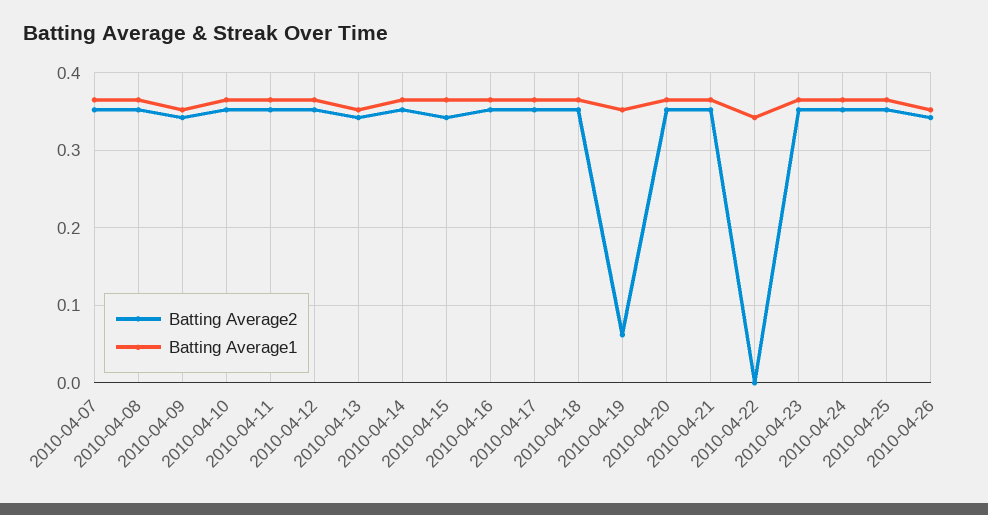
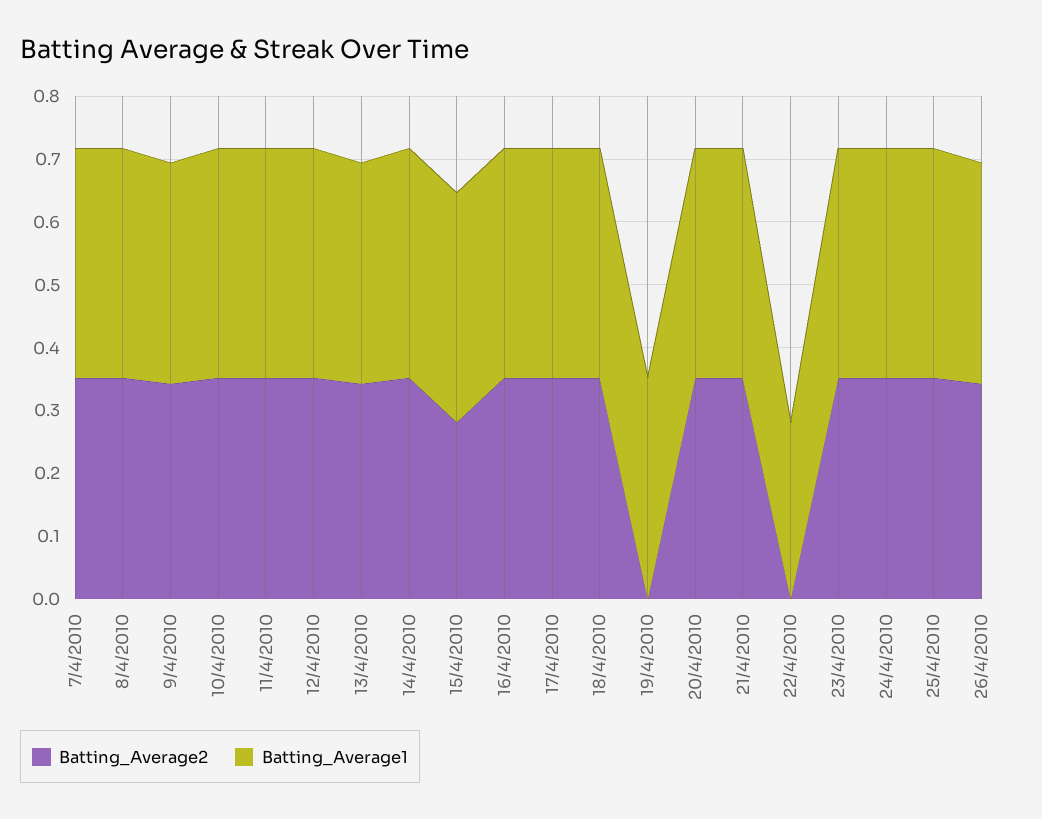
  {
    "Batting Average2": {
      "2010-04-07": 0.35,
      "2010-04-08": 0.35,
      "2010-04-09": 0.34,
      "2010-04-10": 0.35,
      "2010-04-11": 0.35,
      "2010-04-12": 0.35,
      "2010-04-13": 0.34,
      "2010-04-14": 0.35,
-     "2010-04-15": 0.34,
+     "2010-04-15": 0.28,
      "2010-04-16": 0.35,
      "2010-04-17": 0.35,
      "2010-04-18": 0.35,
-     "2010-04-19": 0.06,
+     "2010-04-19": 0,
      "2010-04-20": 0.35,
      "2010-04-21": 0.35,
      "2010-04-22": 0,
      "2010-04-23": 0.35,
      "2010-04-24": 0.35,
      "2010-04-25": 0.35,
      "2010-04-26": 0.34
    },
    "Batting Average1": {
      "2010-04-07": 0.37,
      "2010-04-08": 0.37,
      "2010-04-09": 0.35,
      "2010-04-10": 0.37,
      "2010-04-11": 0.37,
      "2010-04-12": 0.37,
      "2010-04-13": 0.35,
      "2010-04-14": 0.37,
      "2010-04-15": 0.37,
      "2010-04-16": 0.37,
      "2010-04-17": 0.37,
      "2010-04-18": 0.37,
      "2010-04-19": 0.35,
      "2010-04-20": 0.37,
      "2010-04-21": 0.37,
-     "2010-04-22": 0.34,
+     "2010-04-22": 0.28,
      "2010-04-23": 0.37,
      "2010-04-24": 0.37,
      "2010-04-25": 0.37,
      "2010-04-26": 0.35
    }
  }

